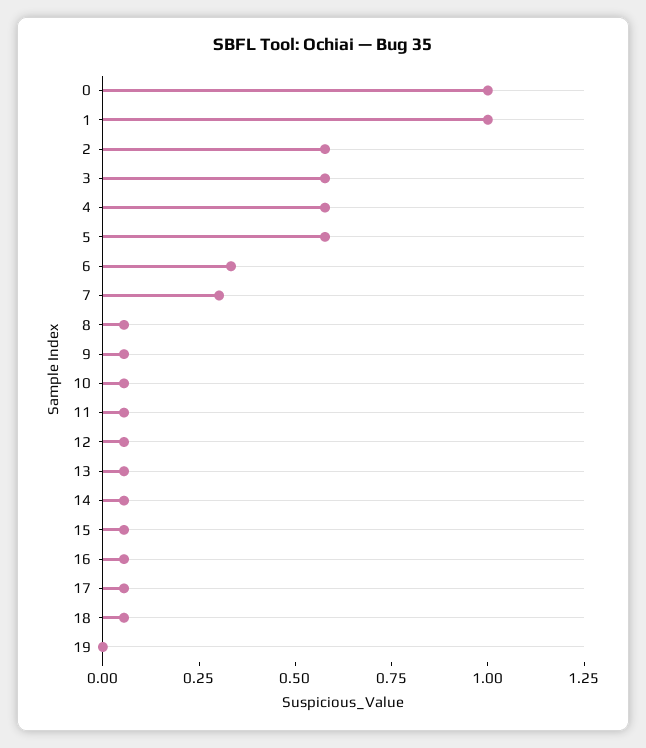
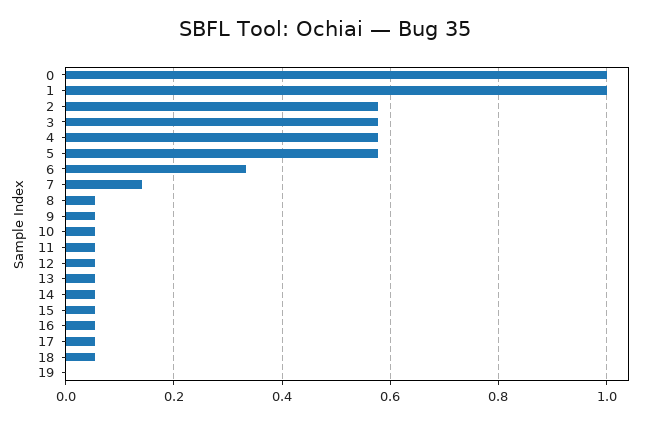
  {
    "0": 1,
    "1": 1,
    "2": 0.58,
    "3": 0.58,
    "4": 0.58,
    "5": 0.58,
    "6": 0.34,
-   "7": 0.3,
+   "7": 0.14,
    "8": 0.06,
    "9": 0.06,
    "10": 0.06,
    "11": 0.06,
    "12": 0.06,
    "13": 0.06,
    "14": 0.06,
    "15": 0.06,
    "16": 0.06,
    "17": 0.06,
    "18": 0.06,
    "19": 0
  }

